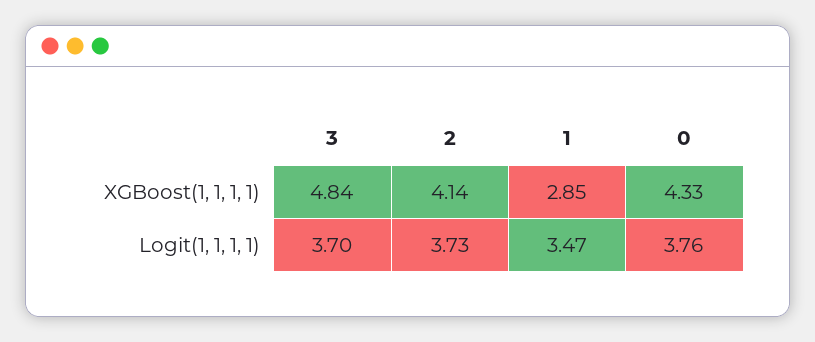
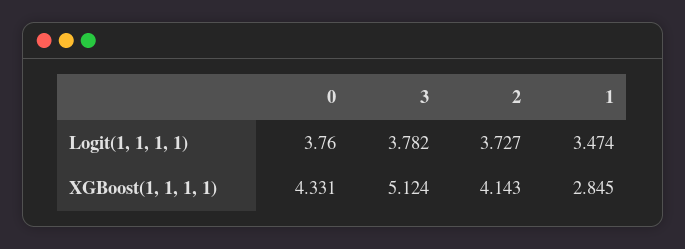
  {
    "3": {
-     "XGBoost(1, 1, 1, 1)": 4.84,
+     "XGBoost(1, 1, 1, 1)": 5.124,
-     "Logit(1, 1, 1, 1)": 3.7
+     "Logit(1, 1, 1, 1)": 3.782
    },
    "2": {
      "XGBoost(1, 1, 1, 1)": 4.143,
      "Logit(1, 1, 1, 1)": 3.727
    },
    "1": {
      "XGBoost(1, 1, 1, 1)": 2.845,
      "Logit(1, 1, 1, 1)": 3.474
    },
    "0": {
      "XGBoost(1, 1, 1, 1)": 4.331,
      "Logit(1, 1, 1, 1)": 3.76
    }
  }

